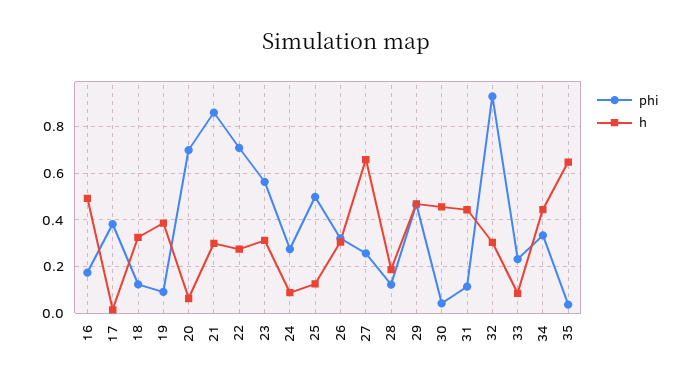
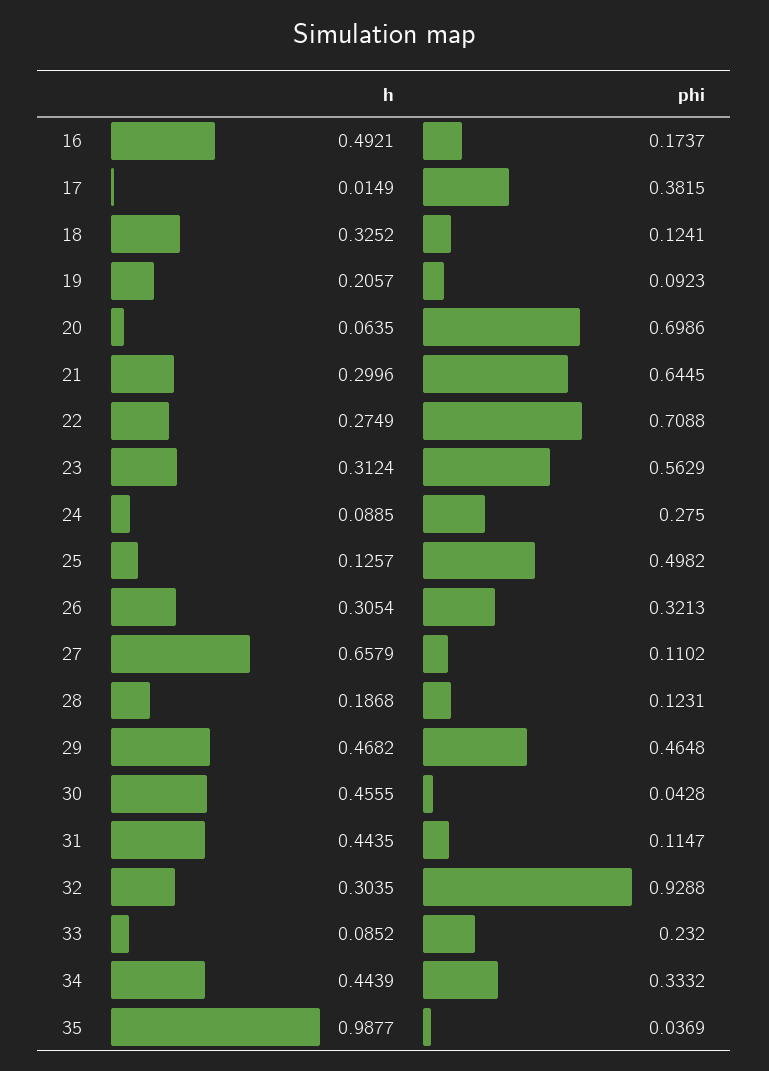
  {
    "phi": {
      "16": 0.1737,
      "17": 0.3815,
      "18": 0.1241,
      "19": 0.0923,
      "20": 0.6986,
-     "21": 0.85,
+     "21": 0.6445,
      "22": 0.7088,
      "23": 0.5629,
      "24": 0.275,
      "25": 0.4982,
      "26": 0.3213,
-     "27": 0.25,
+     "27": 0.1102,
      "28": 0.1231,
      "29": 0.4648,
      "30": 0.0428,
      "31": 0.1147,
      "32": 0.9288,
      "33": 0.232,
      "34": 0.3332,
      "35": 0.0369
    },
    "h": {
      "16": 0.4921,
      "17": 0.0149,
      "18": 0.3252,
-     "19": 0.4,
+     "19": 0.2057,
      "20": 0.0635,
      "21": 0.2996,
      "22": 0.2749,
      "23": 0.3124,
      "24": 0.0885,
      "25": 0.1257,
      "26": 0.3054,
      "27": 0.6579,
      "28": 0.1868,
      "29": 0.4682,
      "30": 0.4555,
      "31": 0.4435,
      "32": 0.3035,
      "33": 0.0852,
      "34": 0.4439,
-     "35": 0.65
+     "35": 0.9877
    }
  }

